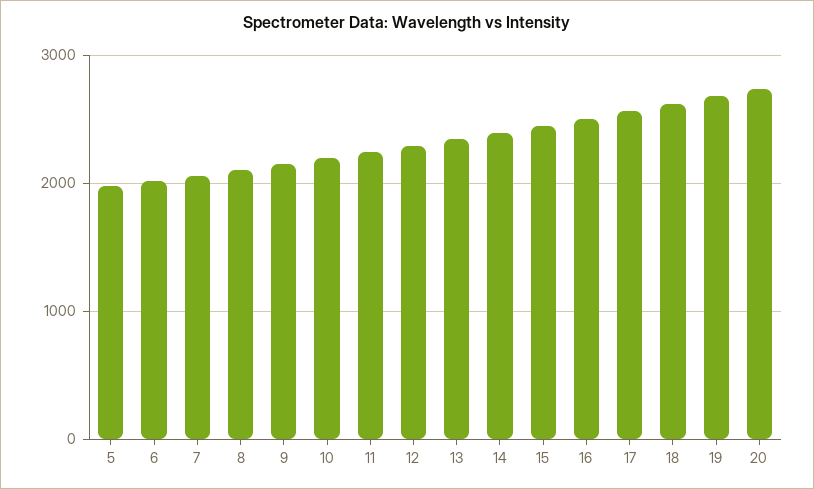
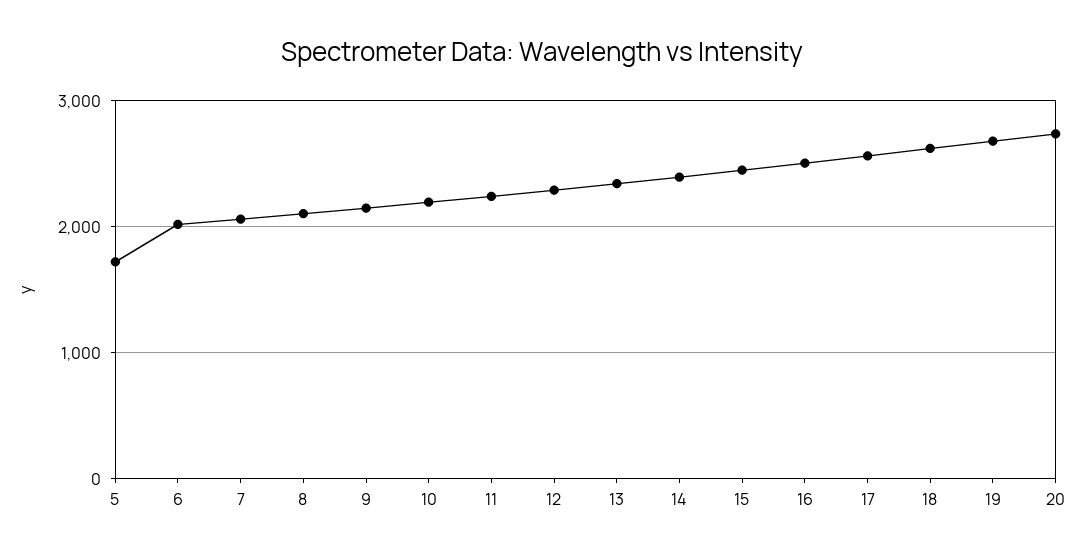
  {
-   "5": 2000,
+   "5": 1700,
    "6": 2000,
    "7": 2100,
    "8": 2100,
    "9": 2100,
    "10": 2200,
    "11": 2200,
    "12": 2300,
    "13": 2300,
    "14": 2400,
    "15": 2500,
    "16": 2500,
    "17": 2600,
    "18": 2600,
    "19": 2700,
    "20": 2700
  }

